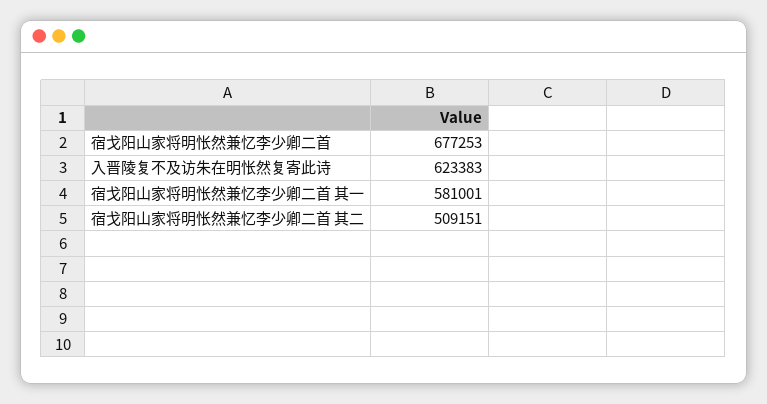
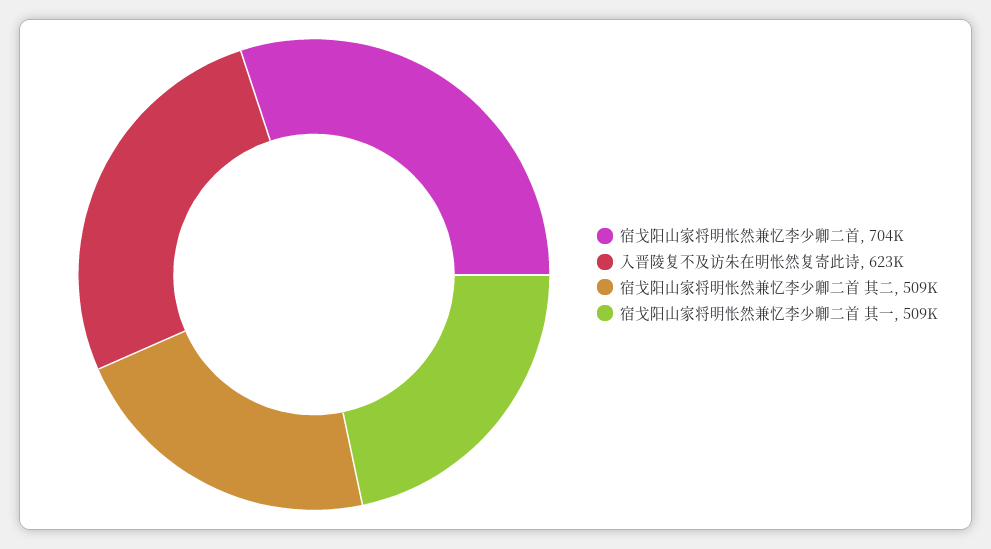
  {
-   "宿戈阳山家将明怅然兼忆李少卿二首": 677253,
+   "宿戈阳山家将明怅然兼忆李少卿二首": 704000,
    "入晋陵复不及访朱在明怅然复寄此诗": 623383,
-   "宿戈阳山家将明怅然兼忆李少卿二首 其一": 581001,
+   "宿戈阳山家将明怅然兼忆李少卿二首 其一": 509000,
    "宿戈阳山家将明怅然兼忆李少卿二首 其二": 509151
  }

